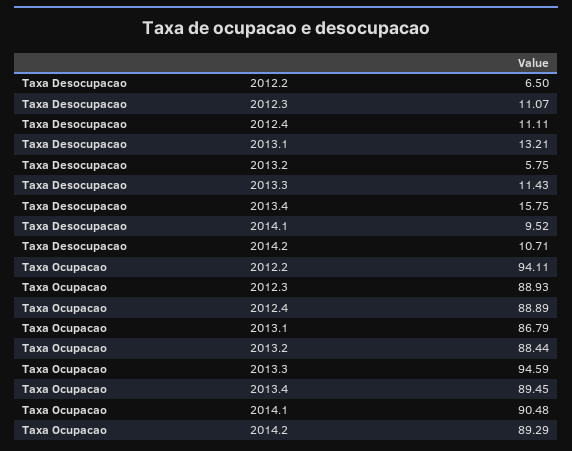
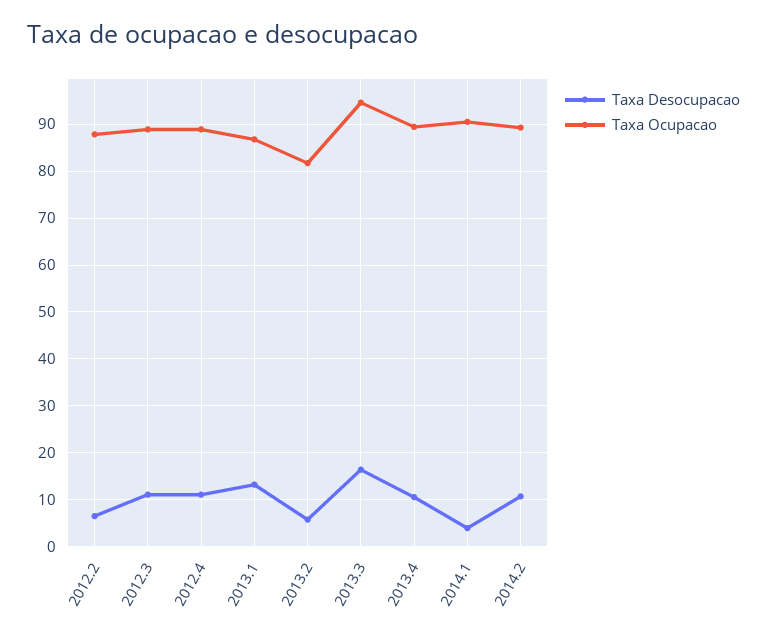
  {
    "Taxa Desocupacao": {
      "2012.2": 6.5,
      "2012.3": 11.07,
      "2012.4": 11.11,
      "2013.1": 13.21,
      "2013.2": 5.75,
-     "2013.3": 11.43,
+     "2013.3": 16,
-     "2013.4": 15.75,
+     "2013.4": 10,
-     "2014.1": 9.52,
+     "2014.1": 4,
      "2014.2": 10.71
    },
    "Taxa Ocupacao": {
-     "2012.2": 94.11,
+     "2012.2": 88,
      "2012.3": 88.93,
      "2012.4": 88.89,
      "2013.1": 86.79,
-     "2013.2": 88.44,
+     "2013.2": 82,
      "2013.3": 94.59,
      "2013.4": 89.45,
      "2014.1": 90.48,
      "2014.2": 89.29
    }
  }

